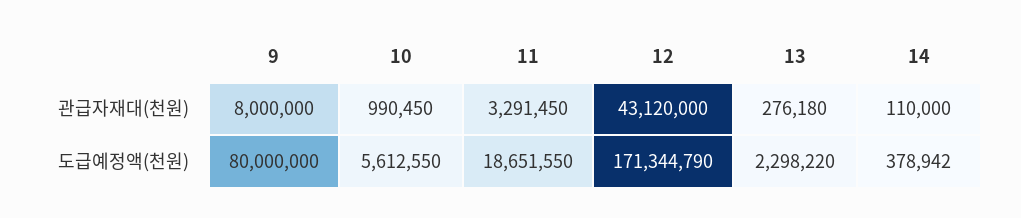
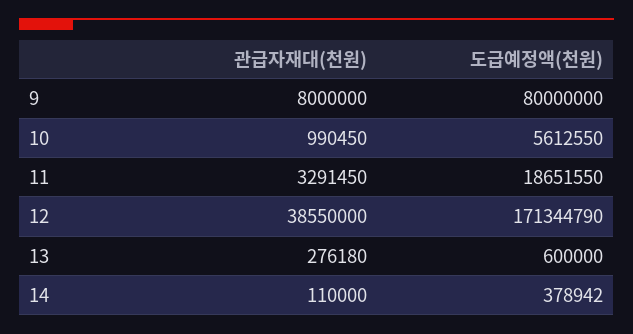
  {
    "9": {
      "관급자재대(천원)": 8000000,
      "도급예정액(천원)": 80000000
    },
    "10": {
      "관급자재대(천원)": 990450,
      "도급예정액(천원)": 5612550
    },
    "11": {
      "관급자재대(천원)": 3291450,
      "도급예정액(천원)": 18651550
    },
    "12": {
-     "관급자재대(천원)": 43120000,
+     "관급자재대(천원)": 38550000,
      "도급예정액(천원)": 171344790
    },
    "13": {
      "관급자재대(천원)": 276180,
-     "도급예정액(천원)": 2298220
+     "도급예정액(천원)": 600000
    },
    "14": {
      "관급자재대(천원)": 110000,
      "도급예정액(천원)": 378942
    }
  }

